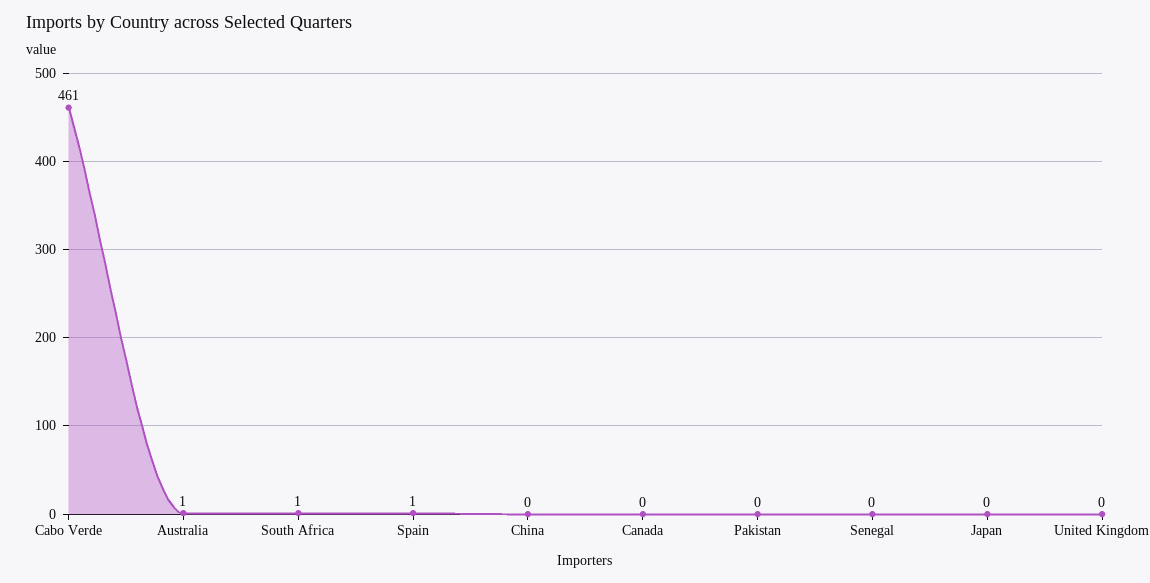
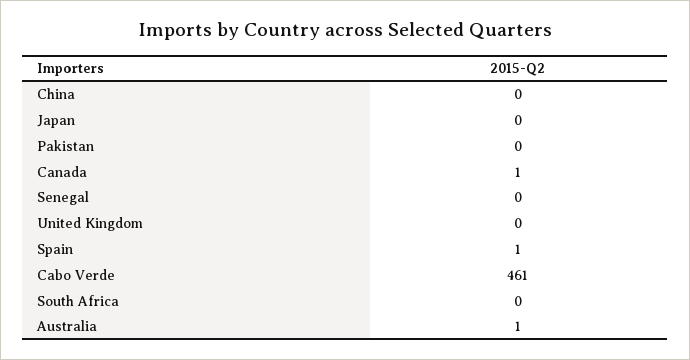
  {
    "Cabo Verde": 461,
    "Australia": 1,
-   "South Africa": 1,
+   "South Africa": 0,
    "Spain": 1,
    "China": 0,
-   "Canada": 0,
+   "Canada": 1,
    "Pakistan": 0,
    "Senegal": 0,
    "Japan": 0,
    "United Kingdom": 0
  }

